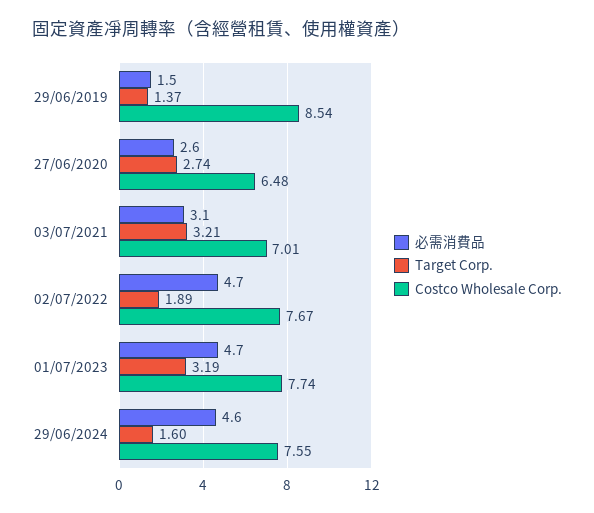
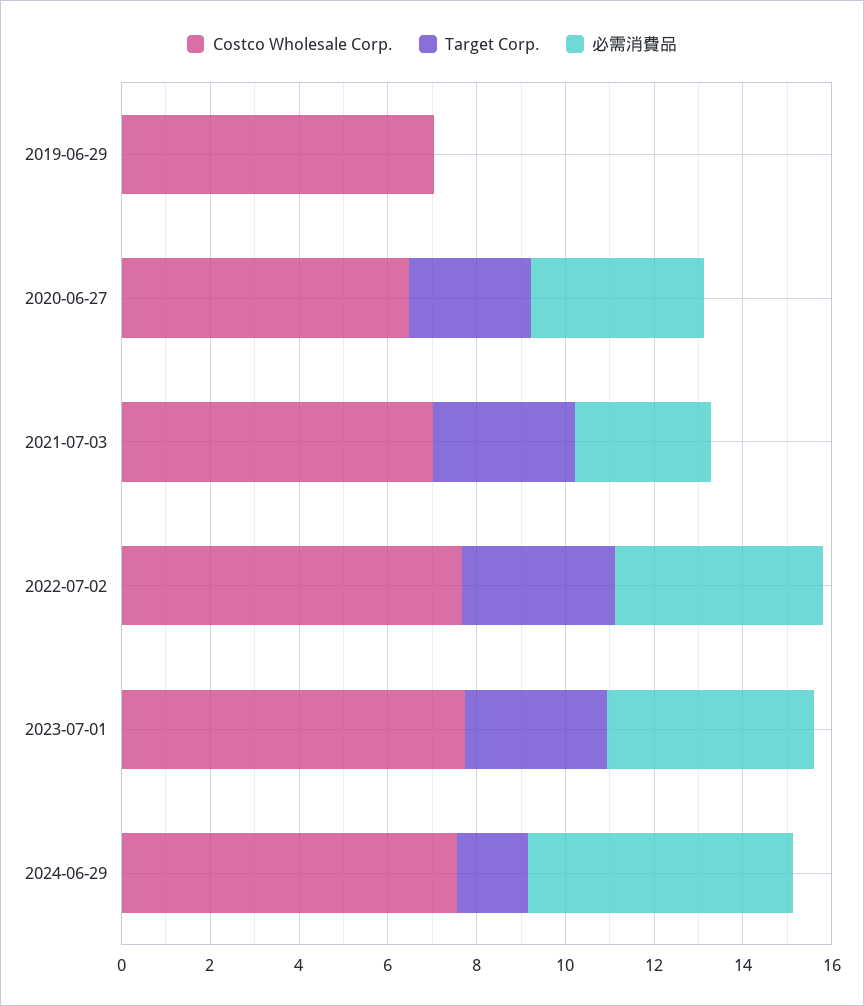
  {
    "必需消費品": {
-     "29/06/2019": 1.5,
+     "29/06/2019": 0,
-     "27/06/2020": 2.6,
+     "27/06/2020": 4,
      "03/07/2021": 3.1,
      "02/07/2022": 4.7,
      "01/07/2023": 4.7,
-     "29/06/2024": 4.6
+     "29/06/2024": 6
    },
    "Target Corp.": {
-     "29/06/2019": 1.37,
+     "29/06/2019": 0,
      "27/06/2020": 2.74,
      "03/07/2021": 3.21,
-     "02/07/2022": 1.89,
+     "02/07/2022": 3.5,
      "01/07/2023": 3.19,
      "29/06/2024": 1.6
    },
    "Costco Wholesale Corp.": {
-     "29/06/2019": 8.54,
+     "29/06/2019": 7,
      "27/06/2020": 6.48,
      "03/07/2021": 7.01,
      "02/07/2022": 7.67,
      "01/07/2023": 7.74,
      "29/06/2024": 7.55
    }
  }

